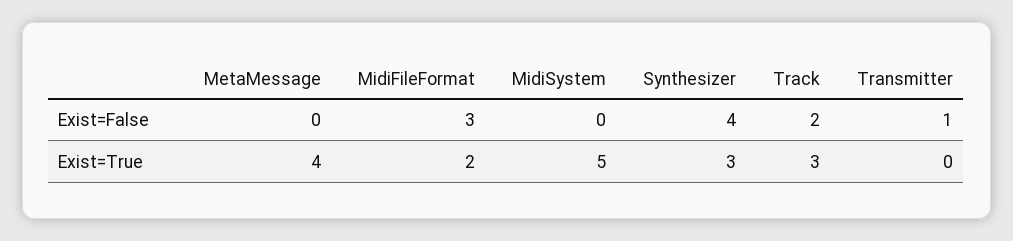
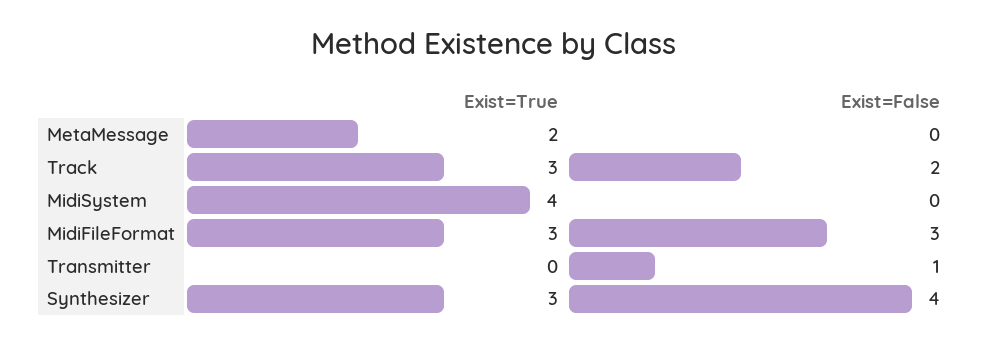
  {
    "MetaMessage": {
      "Exist=False": 0,
-     "Exist=True": 4
+     "Exist=True": 2
    },
    "MidiFileFormat": {
      "Exist=False": 3,
-     "Exist=True": 2
+     "Exist=True": 3
    },
    "MidiSystem": {
      "Exist=False": 0,
-     "Exist=True": 5
+     "Exist=True": 4
    },
    "Synthesizer": {
      "Exist=False": 4,
      "Exist=True": 3
    },
    "Track": {
      "Exist=False": 2,
      "Exist=True": 3
    },
    "Transmitter": {
      "Exist=False": 1,
      "Exist=True": 0
    }
  }

